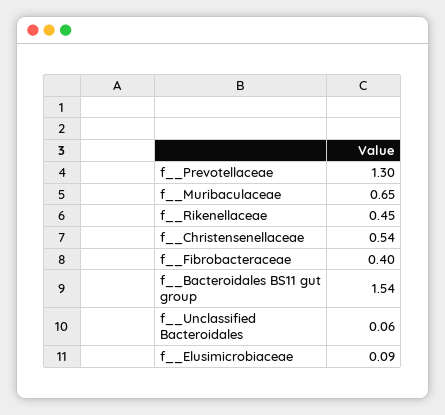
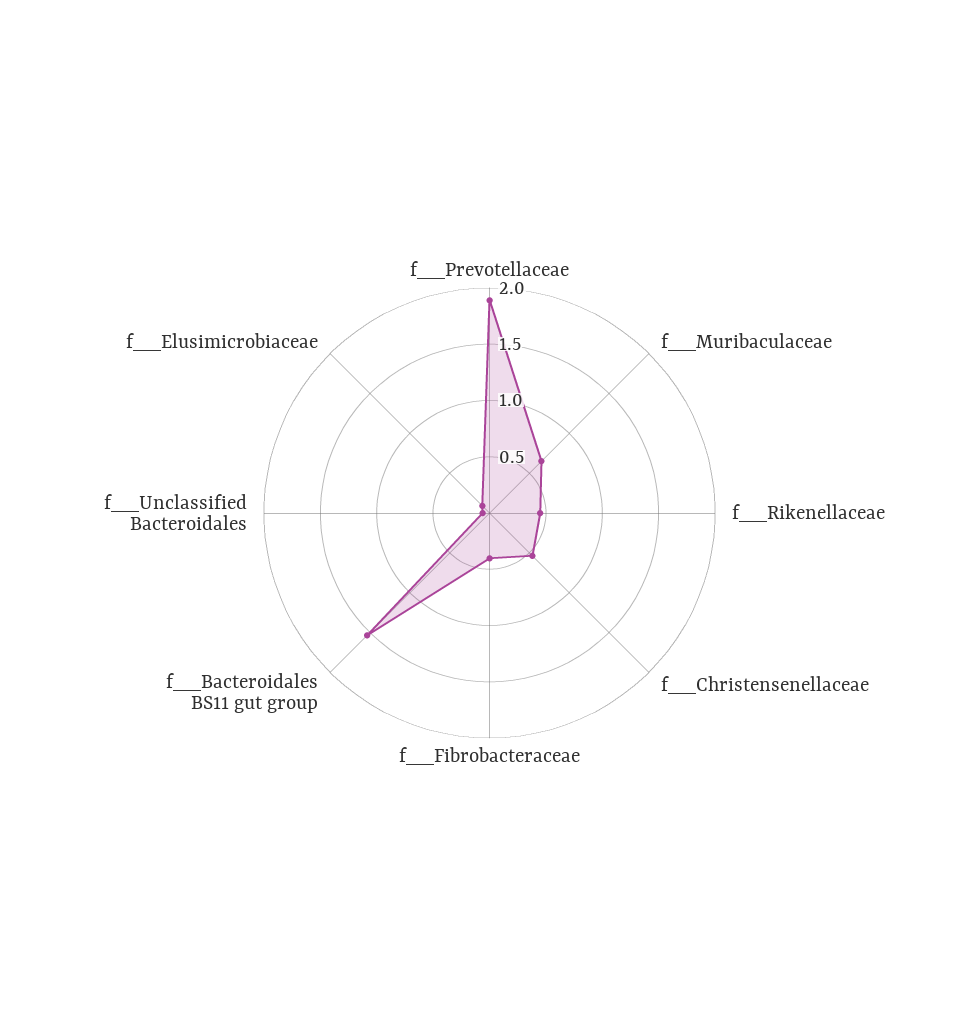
  {
-   "f__Prevotellaceae": 1.3,
+   "f__Prevotellaceae": 1.9,
    "f__Muribaculaceae": 0.65,
    "f__Rikenellaceae": 0.45,
    "f__Christensenellaceae": 0.54,
    "f__Fibrobacteraceae": 0.4,
    "f__Bacteroidales BS11 gut group": 1.54,
    "f__Unclassified Bacteroidales": 0.06,
    "f__Elusimicrobiaceae": 0.09
  }

